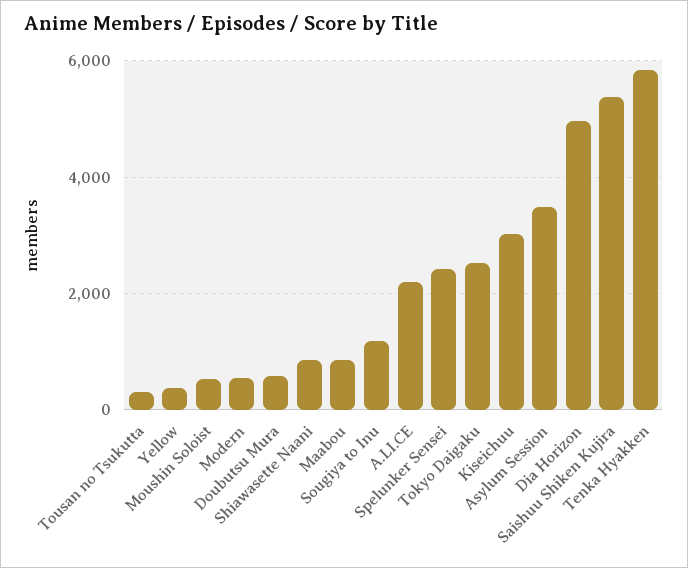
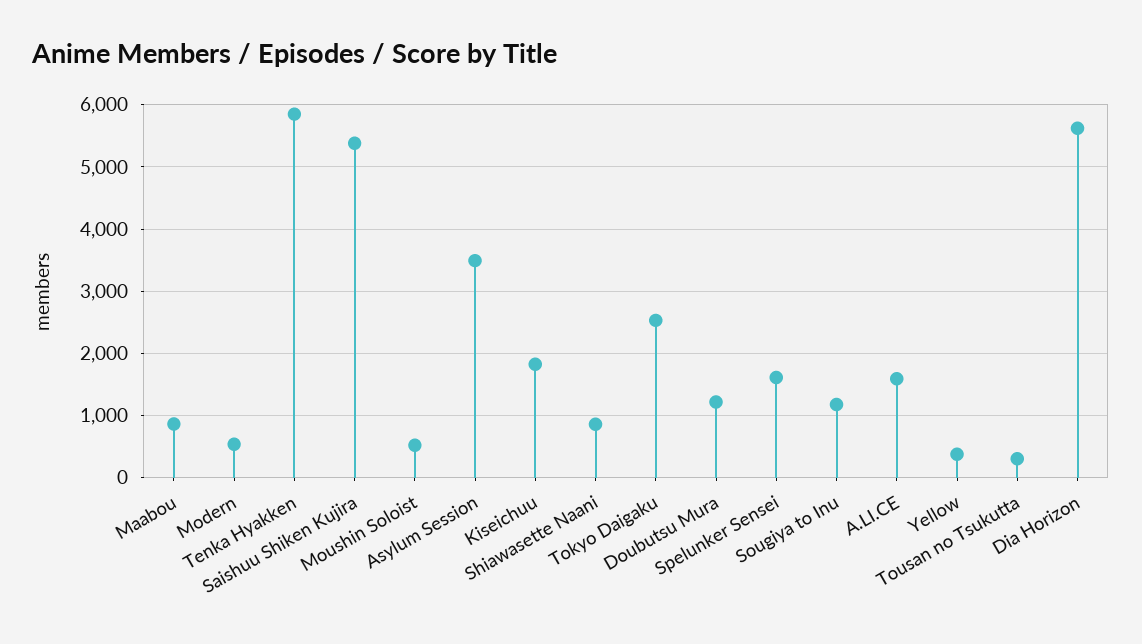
  {
    "Tousan no Tsukutta": 300,
    "Yellow": 400,
    "Moushin Soloist": 500,
    "Modern": 500,
-   "Doubutsu Mura": 600,
+   "Doubutsu Mura": 1200,
    "Shiawasette Naani": 900,
    "Maabou": 900,
    "Sougiya to Inu": 1200,
-   "A.LI.CE": 2200,
+   "A.LI.CE": 1600,
-   "Spelunker Sensei": 2400,
+   "Spelunker Sensei": 1600,
    "Tokyo Daigaku": 2500,
-   "Kiseichuu": 3000,
+   "Kiseichuu": 1800,
    "Asylum Session": 3500,
-   "Dia Horizon": 5000,
+   "Dia Horizon": 5600,
    "Saishuu Shiken Kujira": 5400,
    "Tenka Hyakken": 5900
  }

